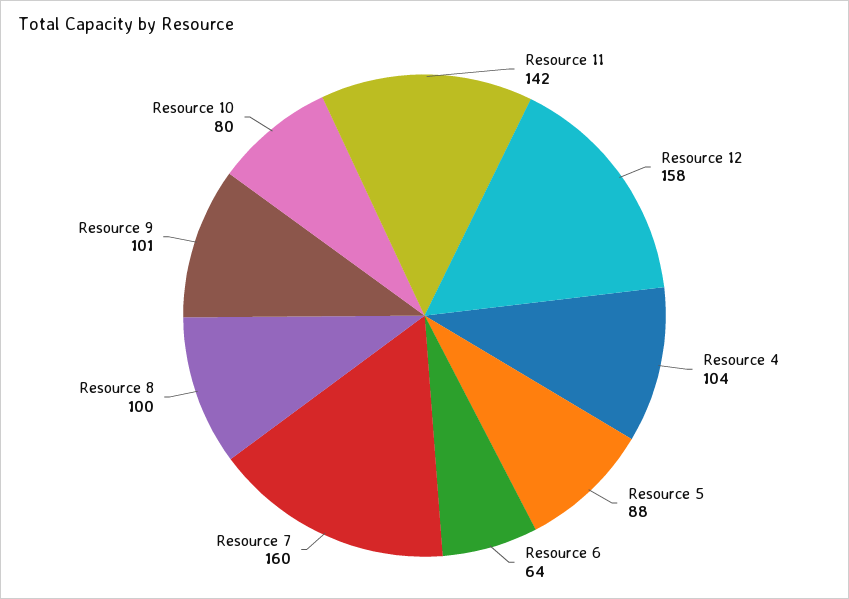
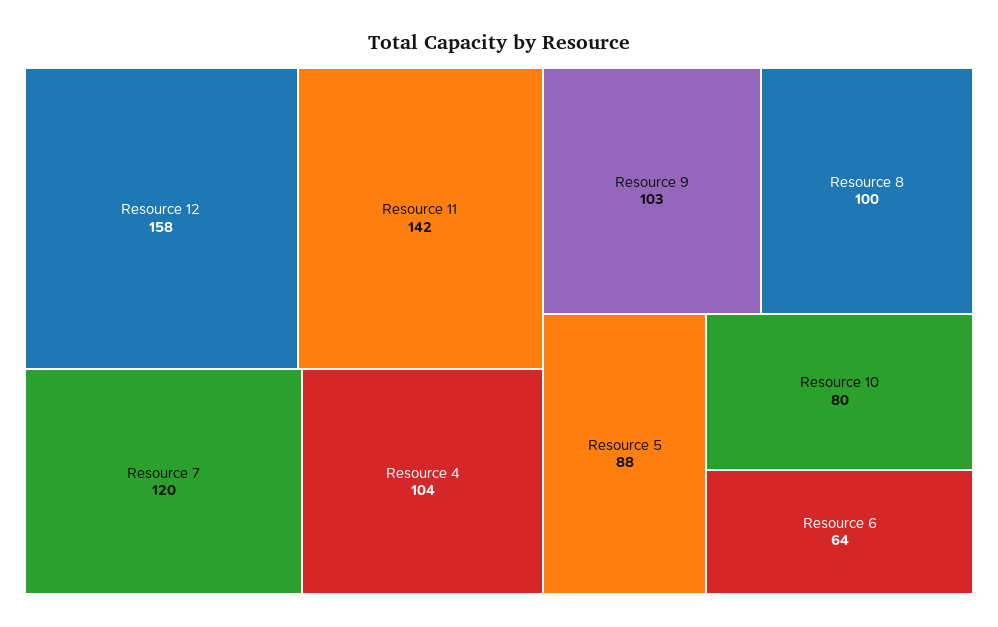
  {
    "Resource 11": 142,
    "Resource 12": 158,
    "Resource 4": 104,
    "Resource 5": 88,
    "Resource 6": 64,
-   "Resource 7": 160,
+   "Resource 7": 120,
    "Resource 8": 100,
-   "Resource 9": 101,
+   "Resource 9": 103,
    "Resource 10": 80
  }

